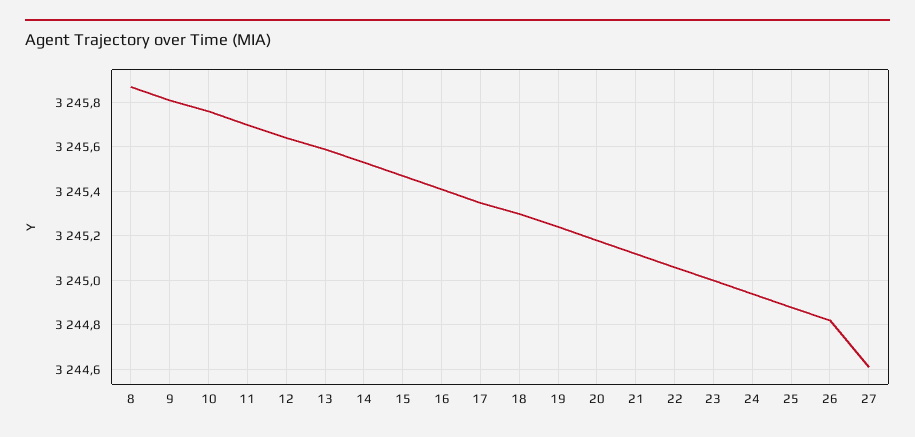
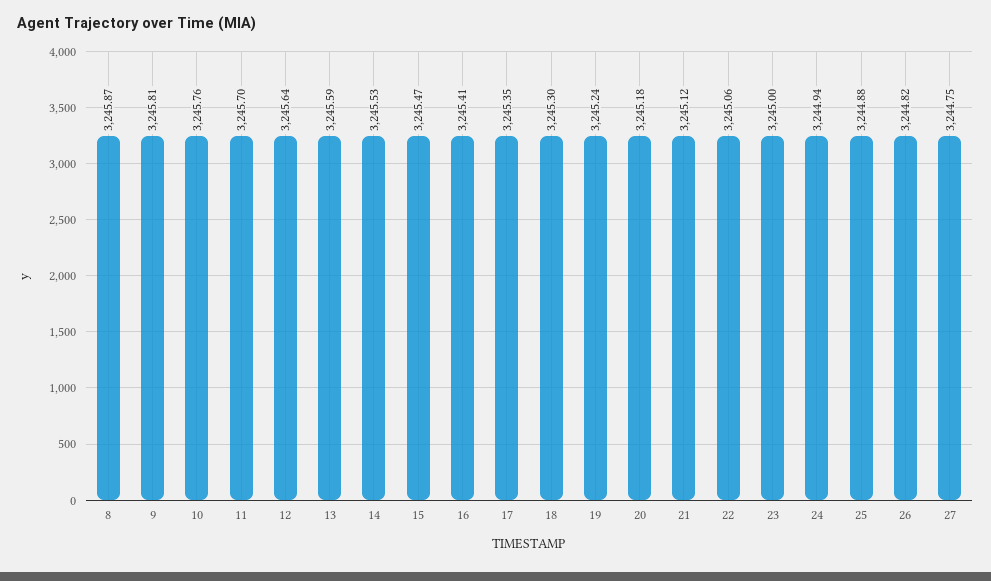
  {
    "8": 3245.87,
    "9": 3245.81,
    "10": 3245.76,
    "11": 3245.7,
    "12": 3245.64,
    "13": 3245.59,
    "14": 3245.53,
    "15": 3245.47,
    "16": 3245.41,
    "17": 3245.35,
    "18": 3245.3,
    "19": 3245.24,
    "20": 3245.18,
    "21": 3245.12,
    "22": 3245.06,
    "23": 3245,
    "24": 3244.94,
    "25": 3244.88,
    "26": 3244.82,
-   "27": 3244.6
+   "27": 3244.75
  }

